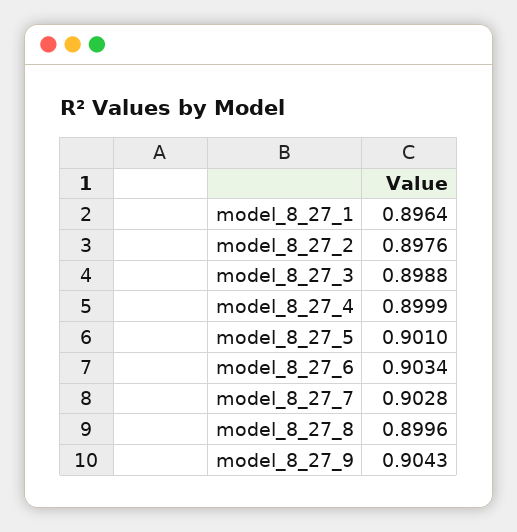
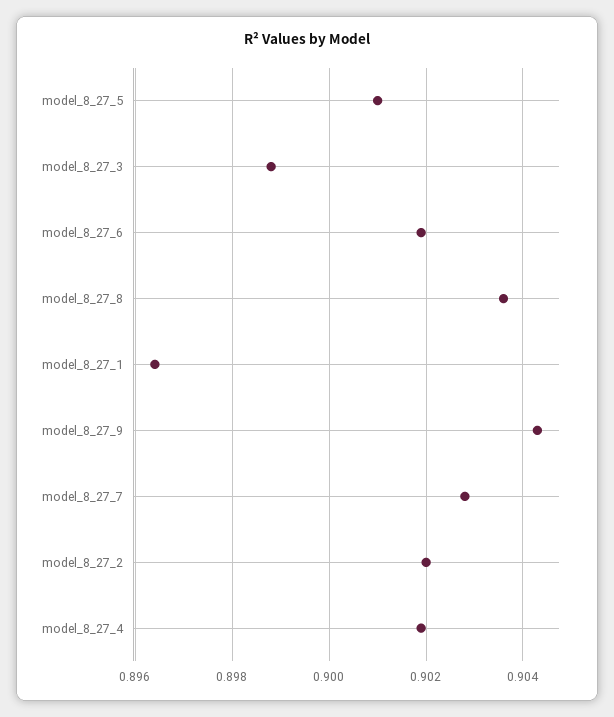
  {
    "model_8_27_1": 0.8964,
-   "model_8_27_2": 0.8976,
+   "model_8_27_2": 0.902,
    "model_8_27_3": 0.8988,
-   "model_8_27_4": 0.8999,
+   "model_8_27_4": 0.902,
    "model_8_27_5": 0.901,
-   "model_8_27_6": 0.9034,
+   "model_8_27_6": 0.902,
    "model_8_27_7": 0.9028,
-   "model_8_27_8": 0.8996,
+   "model_8_27_8": 0.9035,
    "model_8_27_9": 0.9043
  }

